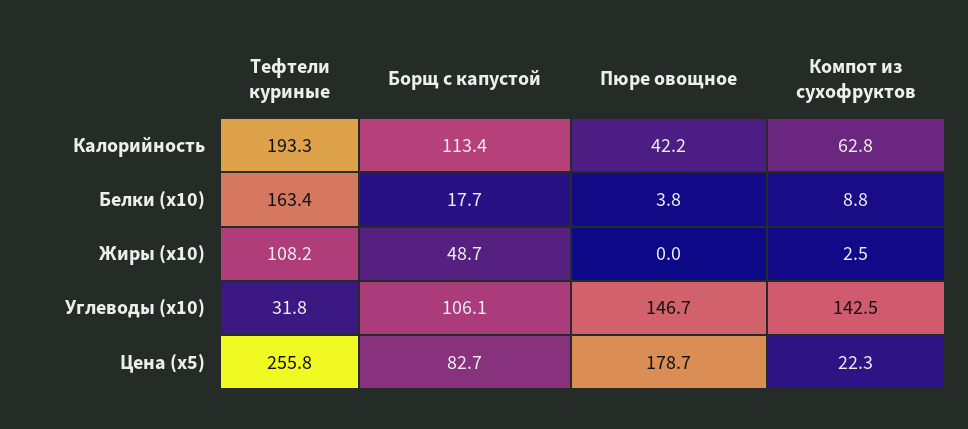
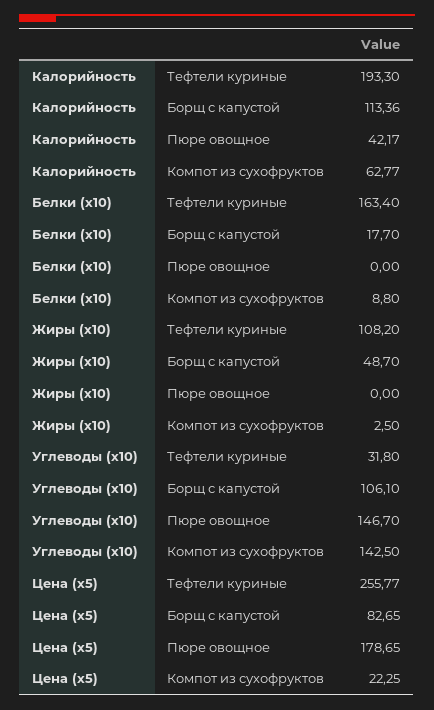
  {
    "Тефтели куриные": {
      "Калорийность": 193.3,
      "Белки (x10)": 163.4,
      "Жиры (x10)": 108.2,
      "Углеводы (x10)": 31.8,
      "Цена (x5)": 255.77
    },
    "Борщ с капустой": {
      "Калорийность": 113.36,
      "Белки (x10)": 17.7,
      "Жиры (x10)": 48.7,
      "Углеводы (x10)": 106.1,
      "Цена (x5)": 82.65
    },
    "Пюре овощное": {
      "Калорийность": 42.17,
-     "Белки (x10)": 3.8,
+     "Белки (x10)": 0,
      "Жиры (x10)": 0,
      "Углеводы (x10)": 146.7,
      "Цена (x5)": 178.65
    },
    "Компот из сухофруктов": {
      "Калорийность": 62.77,
      "Белки (x10)": 8.8,
      "Жиры (x10)": 2.5,
      "Углеводы (x10)": 142.5,
      "Цена (x5)": 22.25
    }
  }

